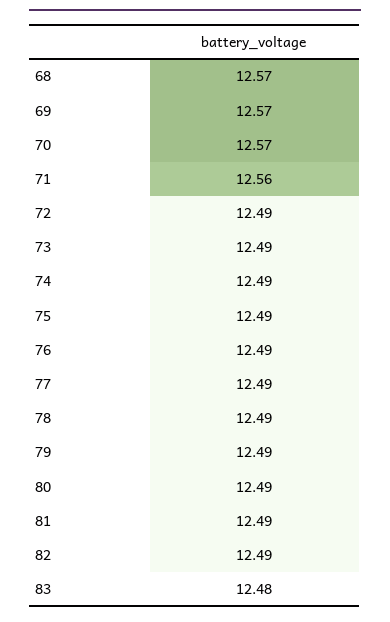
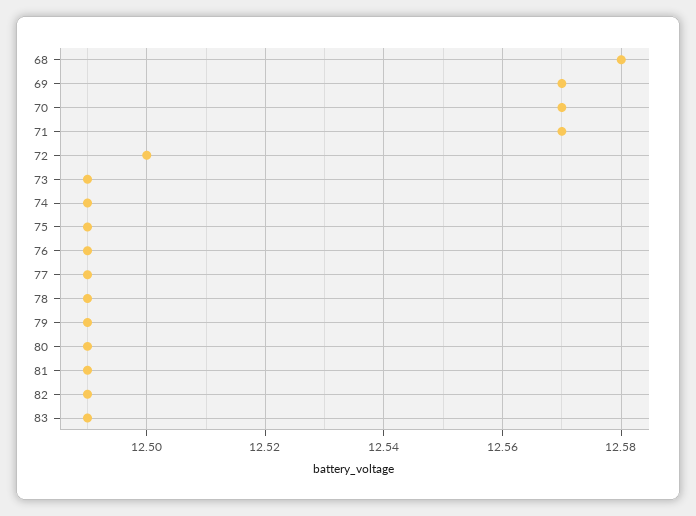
  {
-   "68": 12.57,
+   "68": 12.58,
    "69": 12.57,
    "70": 12.57,
-   "71": 12.56,
+   "71": 12.57,
-   "72": 12.49,
+   "72": 12.5,
    "73": 12.49,
    "74": 12.49,
    "75": 12.49,
    "76": 12.49,
    "77": 12.49,
    "78": 12.49,
    "79": 12.49,
    "80": 12.49,
    "81": 12.49,
    "82": 12.49,
-   "83": 12.48
+   "83": 12.49
  }

